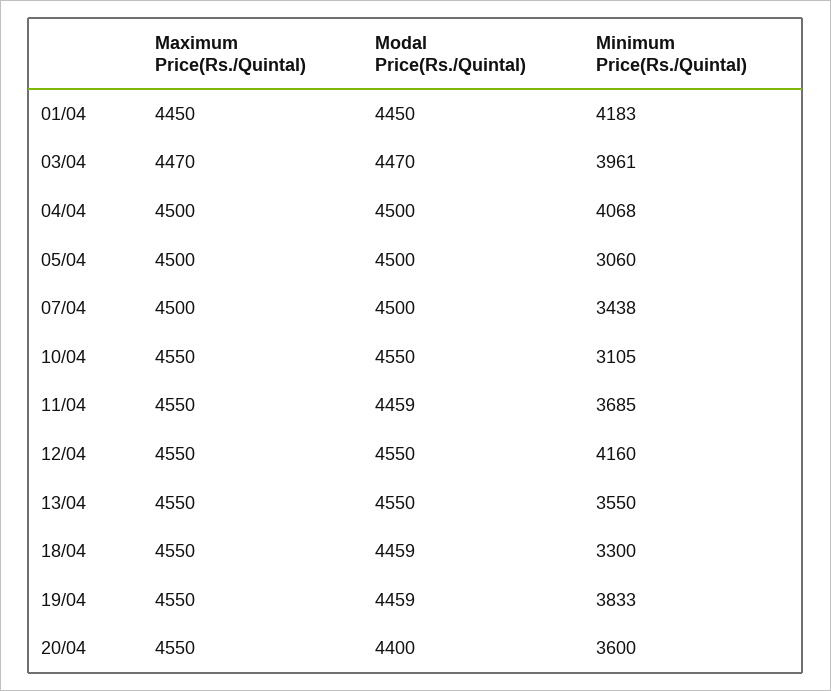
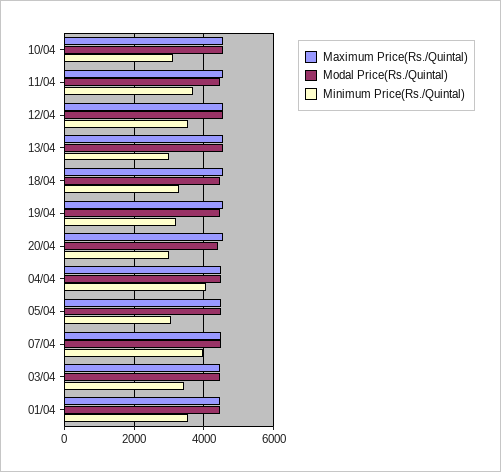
  {
    "Maximum Price(Rs./Quintal)": {
      "01/04": 4450,
      "03/04": 4470,
      "04/04": 4500,
      "05/04": 4500,
      "07/04": 4500,
      "10/04": 4550,
      "11/04": 4550,
      "12/04": 4550,
      "13/04": 4550,
      "18/04": 4550,
      "19/04": 4550,
      "20/04": 4550
    },
    "Modal Price(Rs./Quintal)": {
      "01/04": 4450,
      "03/04": 4470,
      "04/04": 4500,
      "05/04": 4500,
      "07/04": 4500,
      "10/04": 4550,
      "11/04": 4459,
      "12/04": 4550,
      "13/04": 4550,
      "18/04": 4459,
      "19/04": 4459,
      "20/04": 4400
    },
    "Minimum Price(Rs./Quintal)": {
-     "01/04": 4183,
+     "01/04": 3600,
-     "03/04": 3961,
+     "03/04": 3400,
      "04/04": 4068,
      "05/04": 3060,
-     "07/04": 3438,
+     "07/04": 4000,
      "10/04": 3105,
      "11/04": 3685,
-     "12/04": 4160,
+     "12/04": 3600,
-     "13/04": 3550,
+     "13/04": 3000,
      "18/04": 3300,
-     "19/04": 3833,
+     "19/04": 3200,
-     "20/04": 3600
+     "20/04": 3000
    }
  }

